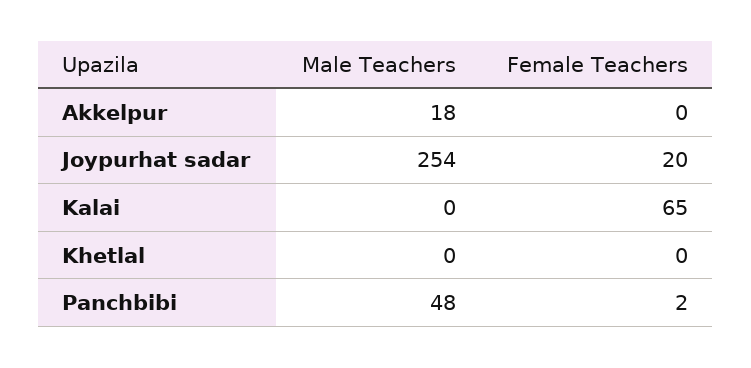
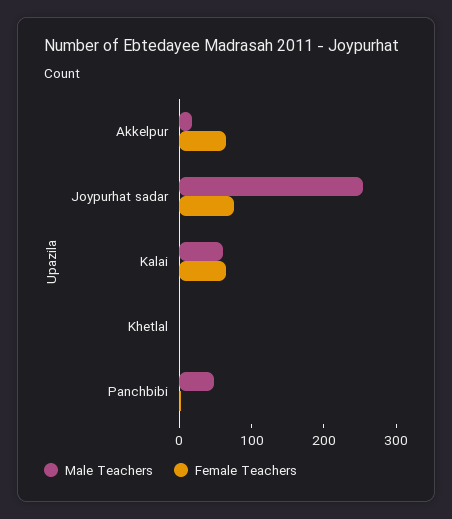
  {
    "Male Teachers": {
      "Akkelpur": 18,
      "Joypurhat sadar": 254,
-     "Kalai": 0,
+     "Kalai": 60,
      "Khetlal": 0,
      "Panchbibi": 48
    },
    "Female Teachers": {
-     "Akkelpur": 0,
+     "Akkelpur": 60,
-     "Joypurhat sadar": 20,
+     "Joypurhat sadar": 80,
      "Kalai": 65,
      "Khetlal": 0,
      "Panchbibi": 2
    }
  }

